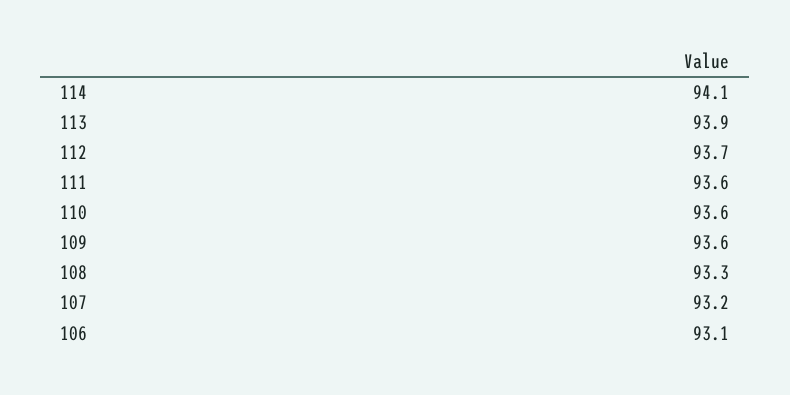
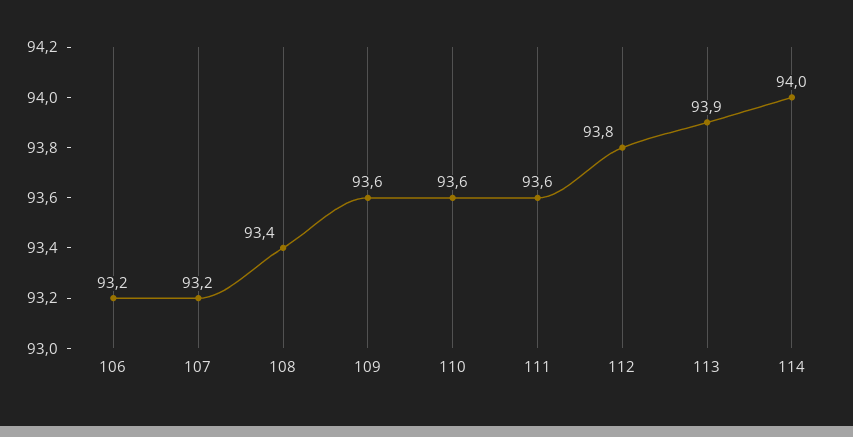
  {
-   "114": 94.1,
+   "114": 94,
    "113": 93.9,
-   "112": 93.7,
+   "112": 93.8,
    "111": 93.6,
    "110": 93.6,
    "109": 93.6,
-   "108": 93.3,
+   "108": 93.4,
    "107": 93.2,
-   "106": 93.1
+   "106": 93.2
  }

